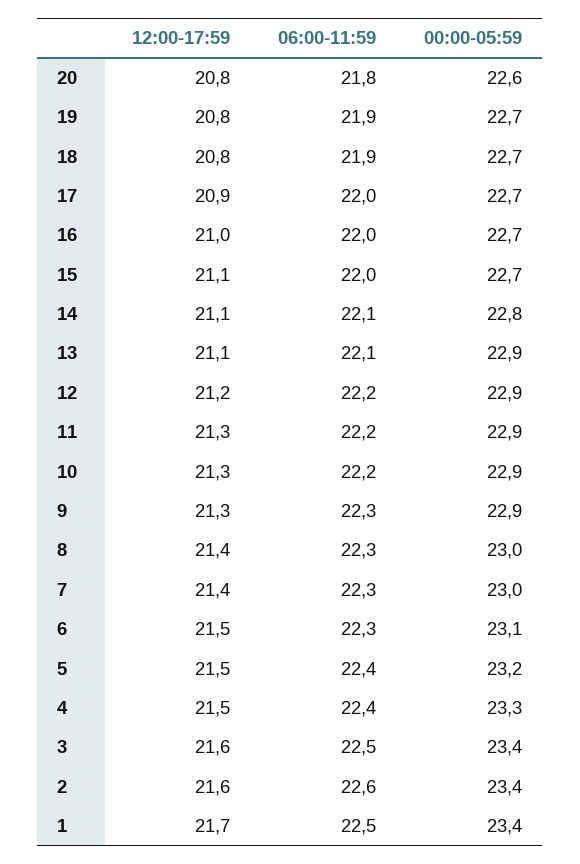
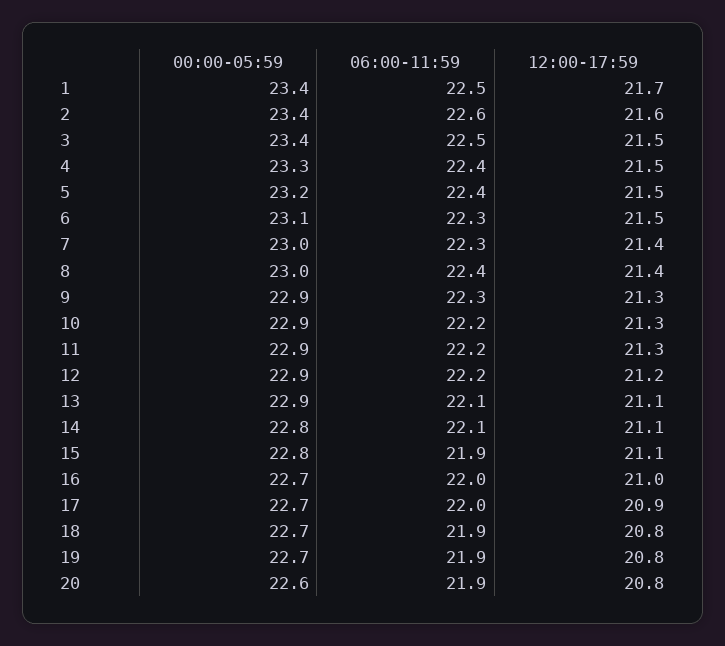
  {
    "12:00-17:59": {
      "20": 20.8,
      "19": 20.8,
      "18": 20.8,
      "17": 20.9,
      "16": 21,
      "15": 21.1,
      "14": 21.1,
      "13": 21.1,
      "12": 21.2,
      "11": 21.3,
      "10": 21.3,
      "9": 21.3,
      "8": 21.4,
      "7": 21.4,
      "6": 21.5,
      "5": 21.5,
      "4": 21.5,
-     "3": 21.6,
+     "3": 21.5,
      "2": 21.6,
      "1": 21.7
    },
    "06:00-11:59": {
-     "20": 21.8,
+     "20": 21.9,
      "19": 21.9,
      "18": 21.9,
      "17": 22,
      "16": 22,
-     "15": 22,
+     "15": 21.9,
      "14": 22.1,
      "13": 22.1,
      "12": 22.2,
      "11": 22.2,
      "10": 22.2,
      "9": 22.3,
-     "8": 22.3,
+     "8": 22.4,
      "7": 22.3,
      "6": 22.3,
      "5": 22.4,
      "4": 22.4,
      "3": 22.5,
      "2": 22.6,
      "1": 22.5
    },
    "00:00-05:59": {
      "20": 22.6,
      "19": 22.7,
      "18": 22.7,
      "17": 22.7,
      "16": 22.7,
-     "15": 22.7,
+     "15": 22.8,
      "14": 22.8,
      "13": 22.9,
      "12": 22.9,
      "11": 22.9,
      "10": 22.9,
      "9": 22.9,
      "8": 23,
      "7": 23,
      "6": 23.1,
      "5": 23.2,
      "4": 23.3,
      "3": 23.4,
      "2": 23.4,
      "1": 23.4
    }
  }

